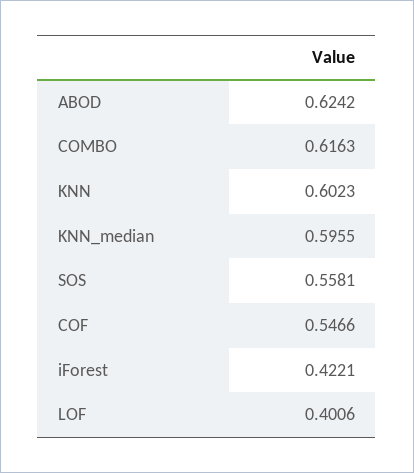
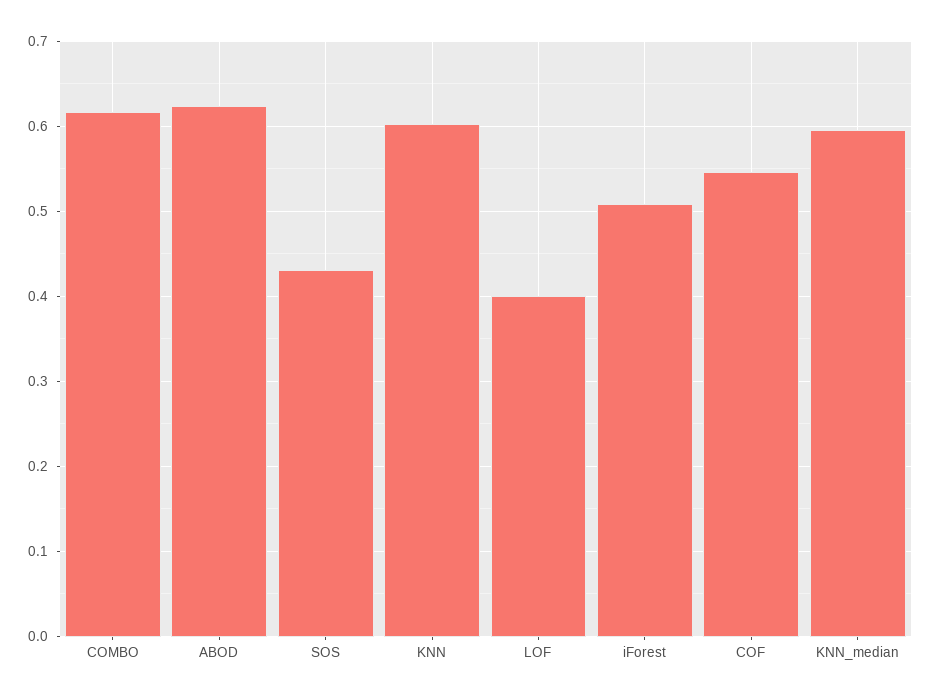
  {
    "ABOD": 0.6242,
    "COMBO": 0.6163,
    "KNN": 0.6023,
    "KNN_median": 0.5955,
-   "SOS": 0.5581,
+   "SOS": 0.43,
    "COF": 0.5466,
-   "iForest": 0.4221,
+   "iForest": 0.51,
    "LOF": 0.4006
  }

